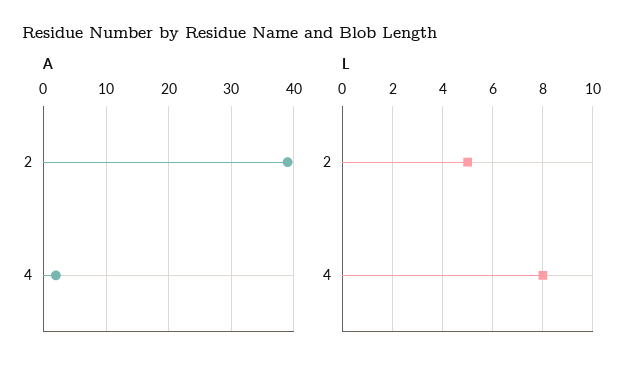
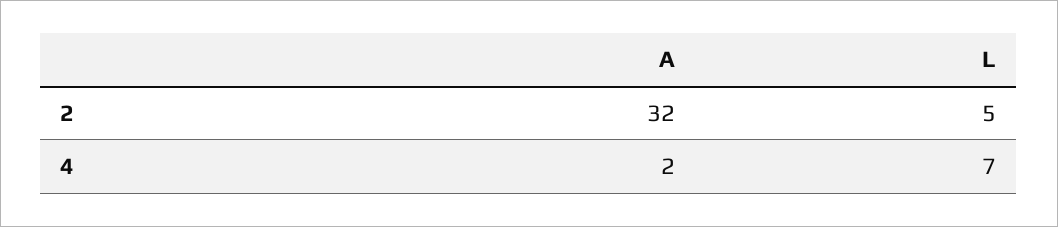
  {
    "A": {
-     "2": 39,
+     "2": 32,
      "4": 2
    },
    "L": {
      "2": 5,
-     "4": 8
+     "4": 7
    }
  }

